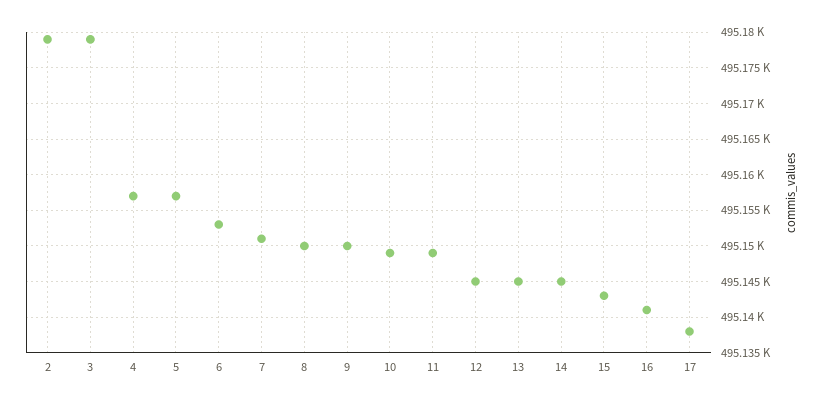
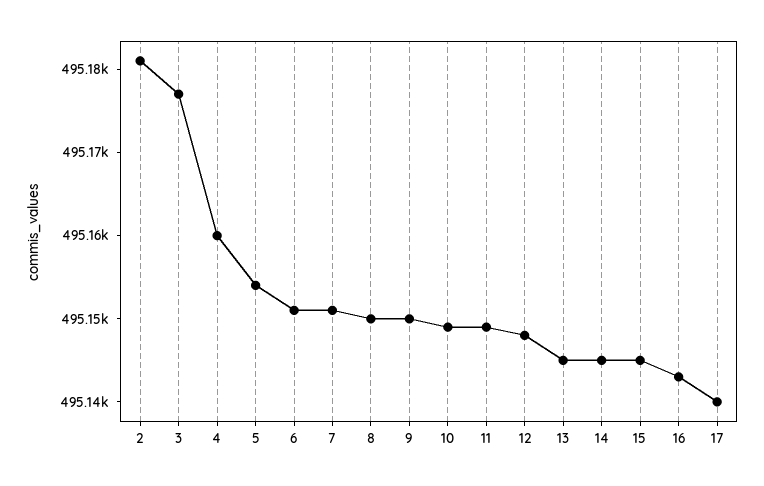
  {
-   "2": 495179,
+   "2": 495181,
-   "3": 495179,
+   "3": 495177,
-   "4": 495157,
+   "4": 495160,
-   "5": 495157,
+   "5": 495154,
-   "6": 495153,
+   "6": 495151,
    "7": 495151,
    "8": 495150,
    "9": 495150,
    "10": 495149,
    "11": 495149,
-   "12": 495145,
+   "12": 495148,
    "13": 495145,
    "14": 495145,
-   "15": 495143,
+   "15": 495145,
-   "16": 495141,
+   "16": 495143,
-   "17": 495138
+   "17": 495140
  }

